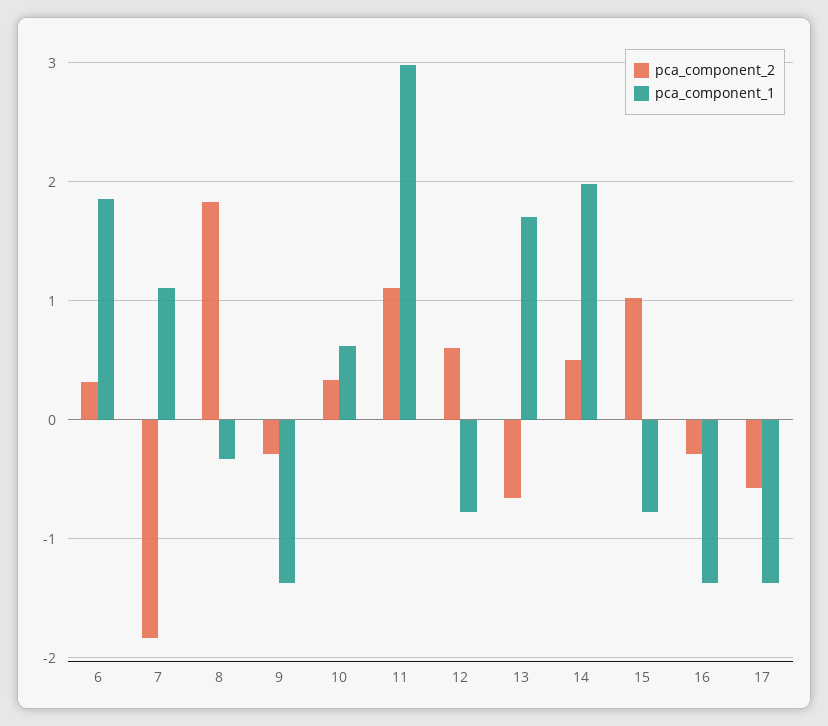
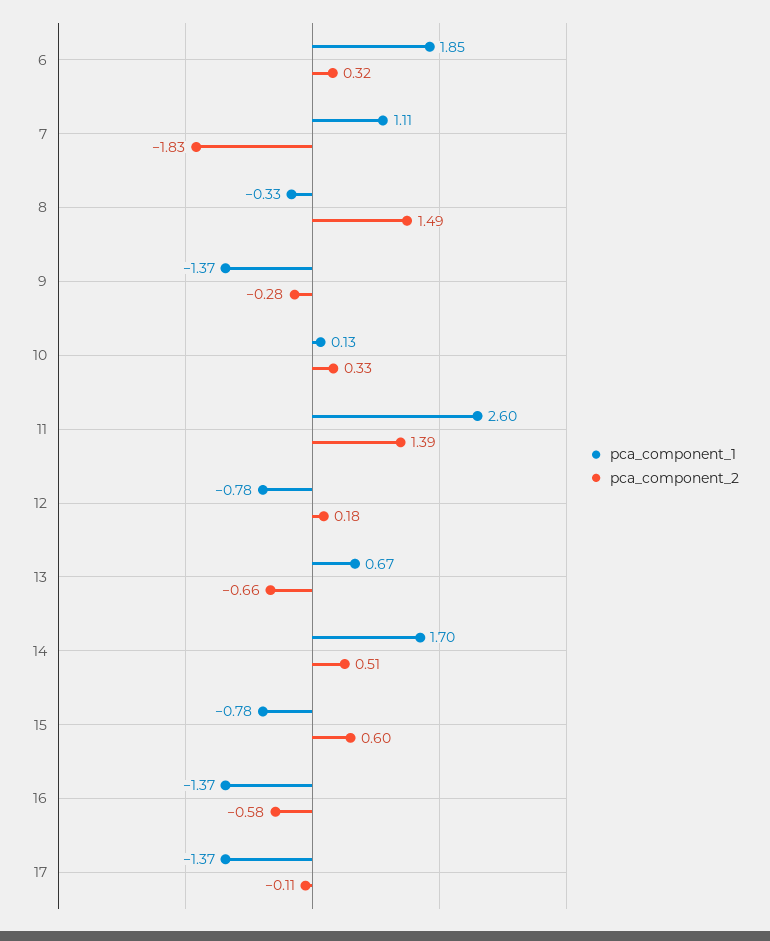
  {
    "pca_component_2": {
      "6": 0.32,
      "7": -1.83,
-     "8": 1.8,
+     "8": 1.49,
      "9": -0.28,
      "10": 0.33,
-     "11": 1.1,
+     "11": 1.39,
-     "12": 0.6,
+     "12": 0.18,
      "13": -0.66,
      "14": 0.51,
-     "15": 1,
+     "15": 0.6,
-     "16": -0.3,
+     "16": -0.58,
-     "17": -0.6
+     "17": -0.11
    },
    "pca_component_1": {
      "6": 1.85,
      "7": 1.11,
      "8": -0.33,
      "9": -1.37,
-     "10": 0.6,
+     "10": 0.13,
-     "11": 3,
+     "11": 2.6,
      "12": -0.78,
-     "13": 1.7,
+     "13": 0.67,
-     "14": 2,
+     "14": 1.7,
      "15": -0.78,
      "16": -1.37,
      "17": -1.37
    }
  }

